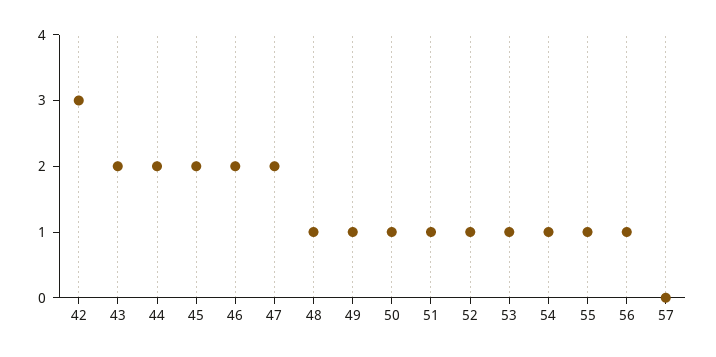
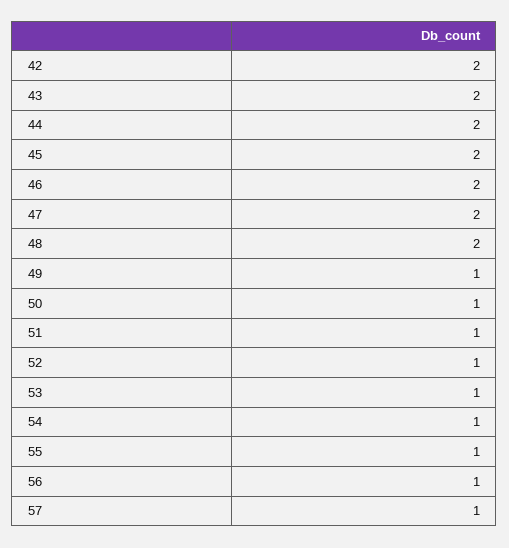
  {
-   "42": 3,
+   "42": 2,
    "43": 2,
    "44": 2,
    "45": 2,
    "46": 2,
    "47": 2,
-   "48": 1,
+   "48": 2,
    "49": 1,
    "50": 1,
    "51": 1,
    "52": 1,
    "53": 1,
    "54": 1,
    "55": 1,
    "56": 1,
-   "57": 0
+   "57": 1
  }

